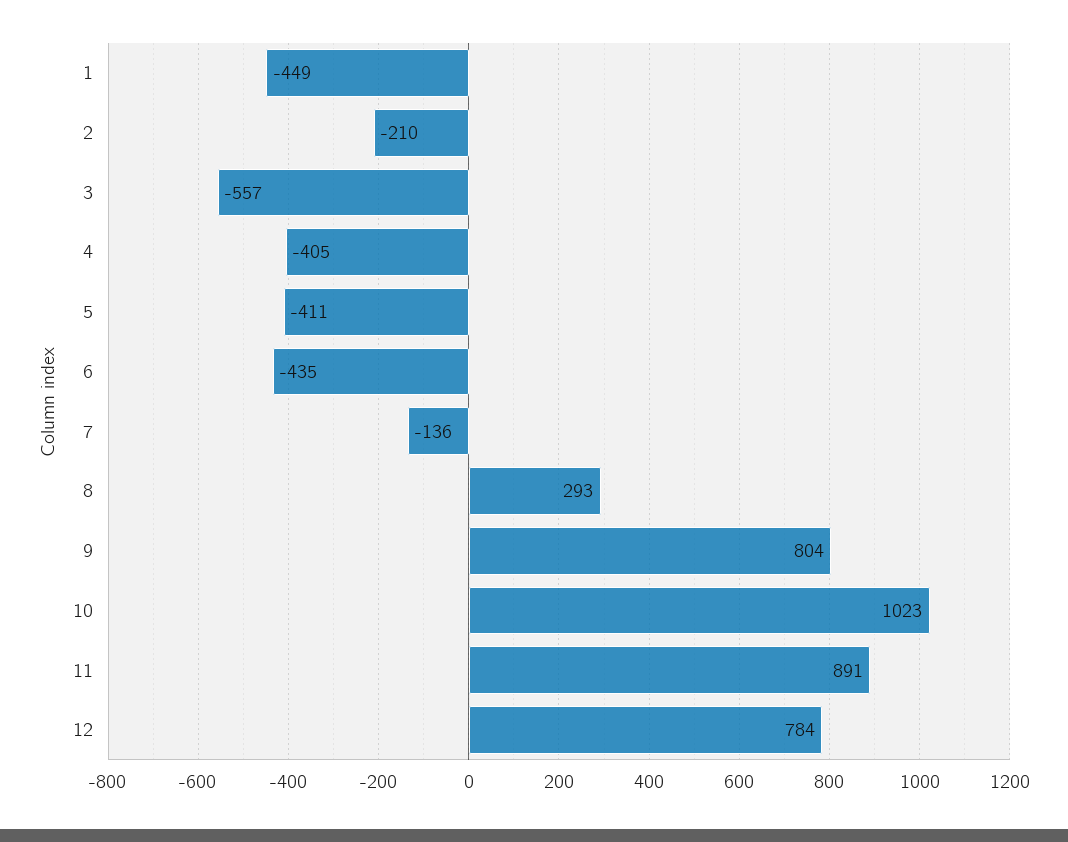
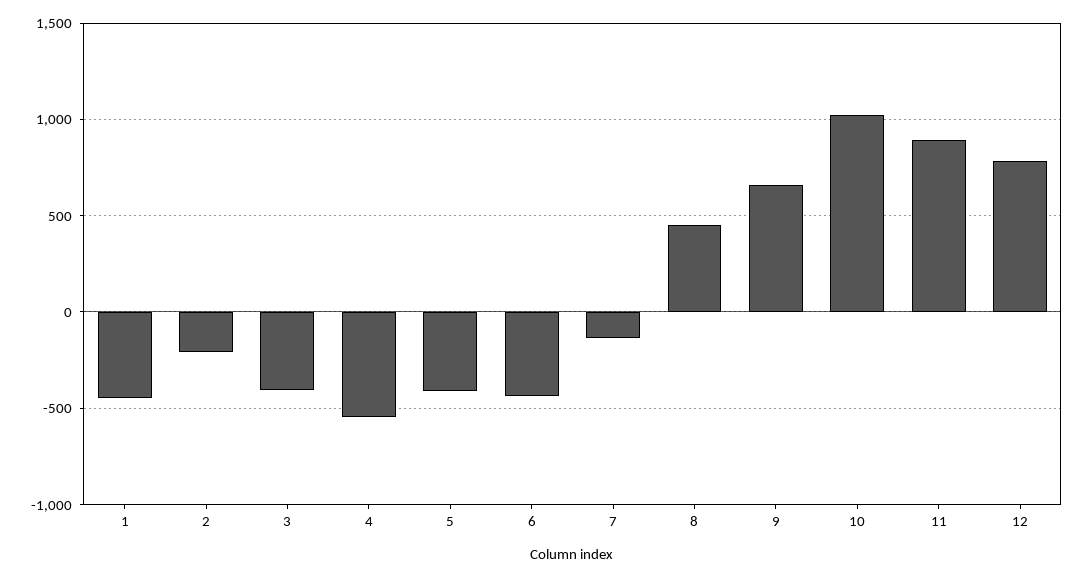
  {
    "1": -449,
    "2": -210,
-   "3": -557,
+   "3": -400,
-   "4": -405,
+   "4": -550,
    "5": -411,
    "6": -435,
    "7": -136,
-   "8": 293,
+   "8": 450,
-   "9": 804,
+   "9": 650,
    "10": 1023,
    "11": 891,
    "12": 784
  }

